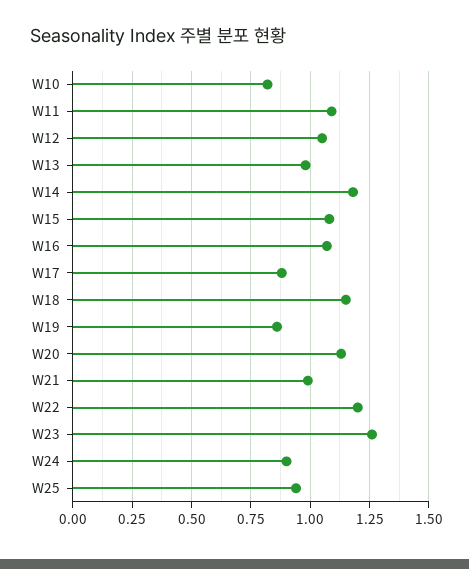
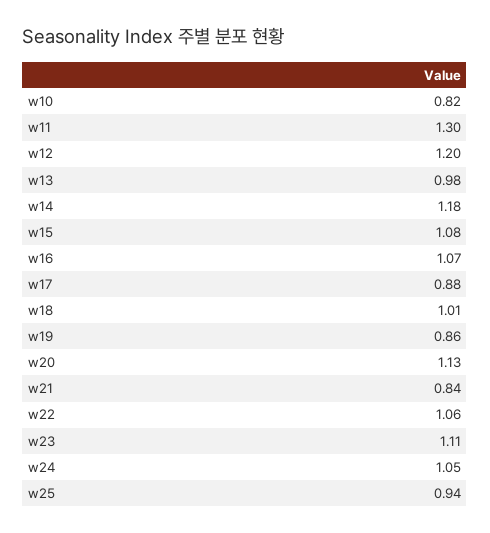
  {
    "W10": 0.82,
-   "W11": 1.1,
+   "W11": 1.3,
-   "W12": 1.05,
+   "W12": 1.2,
    "W13": 0.98,
    "W14": 1.18,
    "W15": 1.08,
    "W16": 1.07,
    "W17": 0.88,
-   "W18": 1.15,
+   "W18": 1.01,
    "W19": 0.86,
    "W20": 1.13,
-   "W21": 1,
+   "W21": 0.84,
-   "W22": 1.2,
+   "W22": 1.06,
-   "W23": 1.25,
+   "W23": 1.11,
-   "W24": 0.9,
+   "W24": 1.05,
    "W25": 0.94
  }

